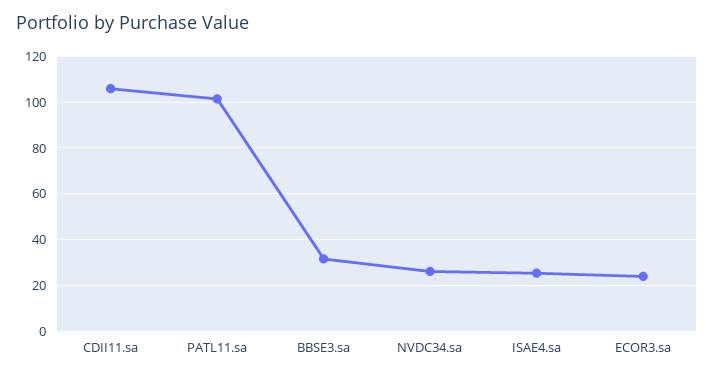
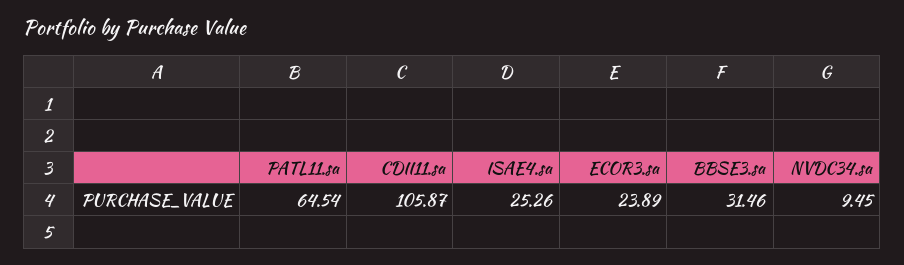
  {
    "CDII11.sa": 105.87,
-   "PATL11.sa": 100,
+   "PATL11.sa": 64.54,
    "BBSE3.sa": 31.46,
-   "NVDC34.sa": 25,
+   "NVDC34.sa": 9.45,
    "ISAE4.sa": 25.26,
    "ECOR3.sa": 23.89
  }

